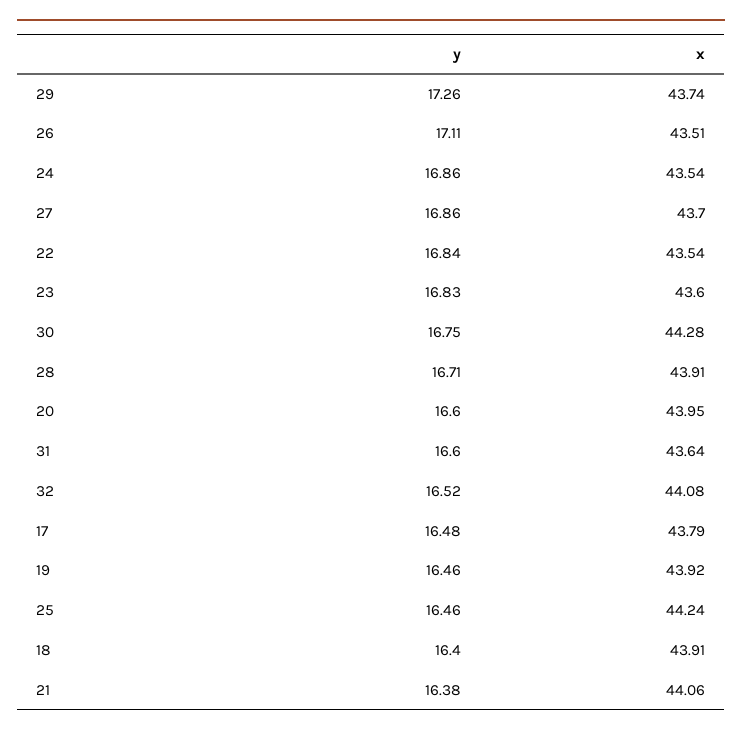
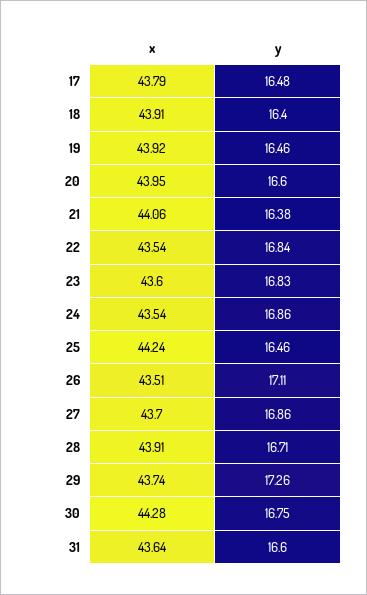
  {
    "y": {
      "29": 17.26,
      "26": 17.11,
      "24": 16.86,
      "27": 16.86,
      "22": 16.84,
      "23": 16.83,
      "30": 16.75,
      "28": 16.71,
      "20": 16.6,
      "31": 16.6,
-     "32": 16.52,
      "17": 16.48,
      "19": 16.46,
      "25": 16.46,
      "18": 16.4,
      "21": 16.38
    },
    "x": {
      "29": 43.74,
      "26": 43.51,
      "24": 43.54,
      "27": 43.7,
      "22": 43.54,
      "23": 43.6,
      "30": 44.28,
      "28": 43.91,
      "20": 43.95,
      "31": 43.64,
-     "32": 44.08,
      "17": 43.79,
      "19": 43.92,
      "25": 44.24,
      "18": 43.91,
      "21": 44.06
    }
  }

